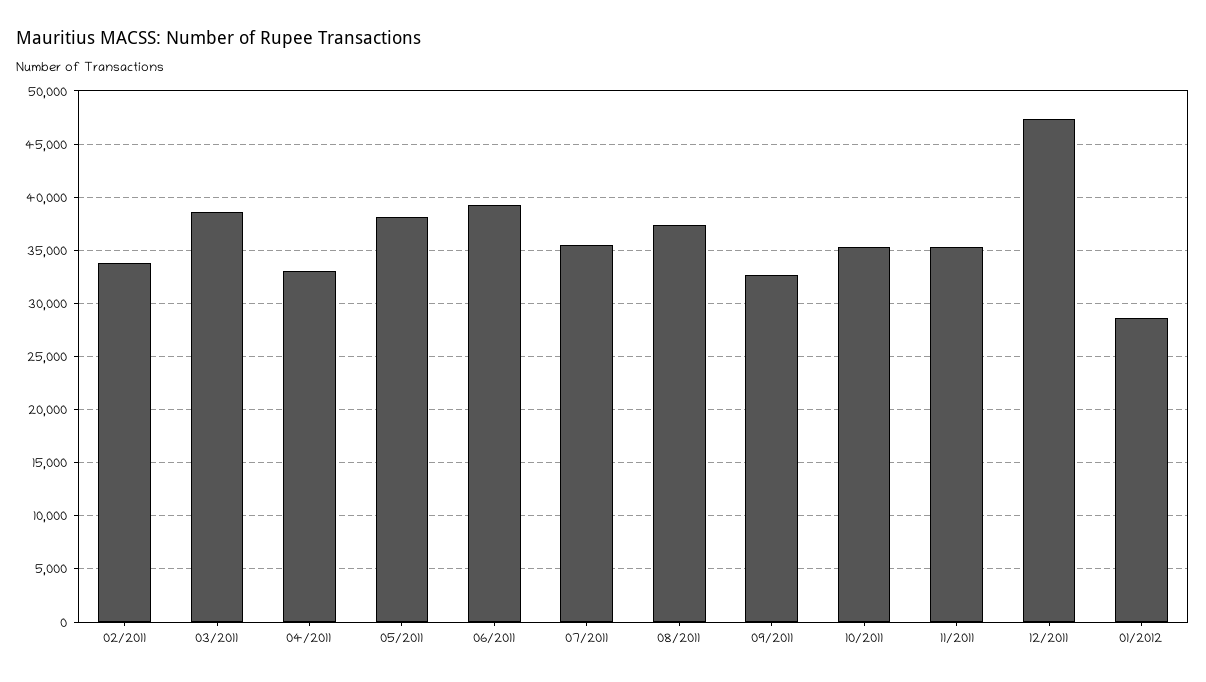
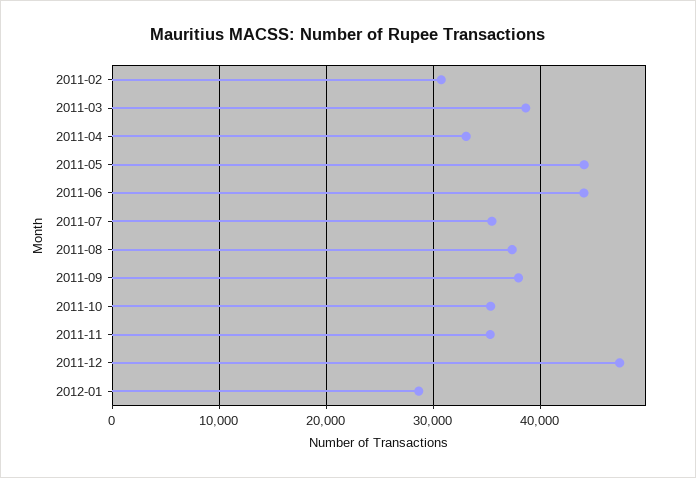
  {
-   "02/2011": 34000,
+   "02/2011": 31000,
    "03/2011": 39000,
    "04/2011": 33000,
-   "05/2011": 38000,
+   "05/2011": 44000,
-   "06/2011": 39000,
+   "06/2011": 44000,
    "07/2011": 35000,
    "08/2011": 37000,
-   "09/2011": 33000,
+   "09/2011": 38000,
    "10/2011": 35000,
    "11/2011": 35000,
    "12/2011": 47000,
    "01/2012": 29000
  }

